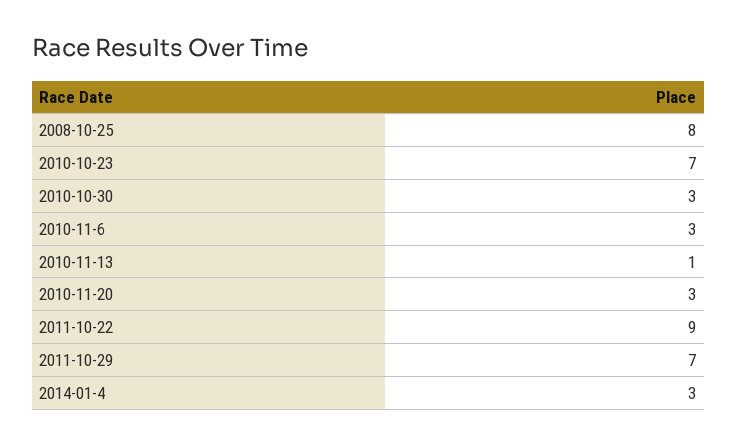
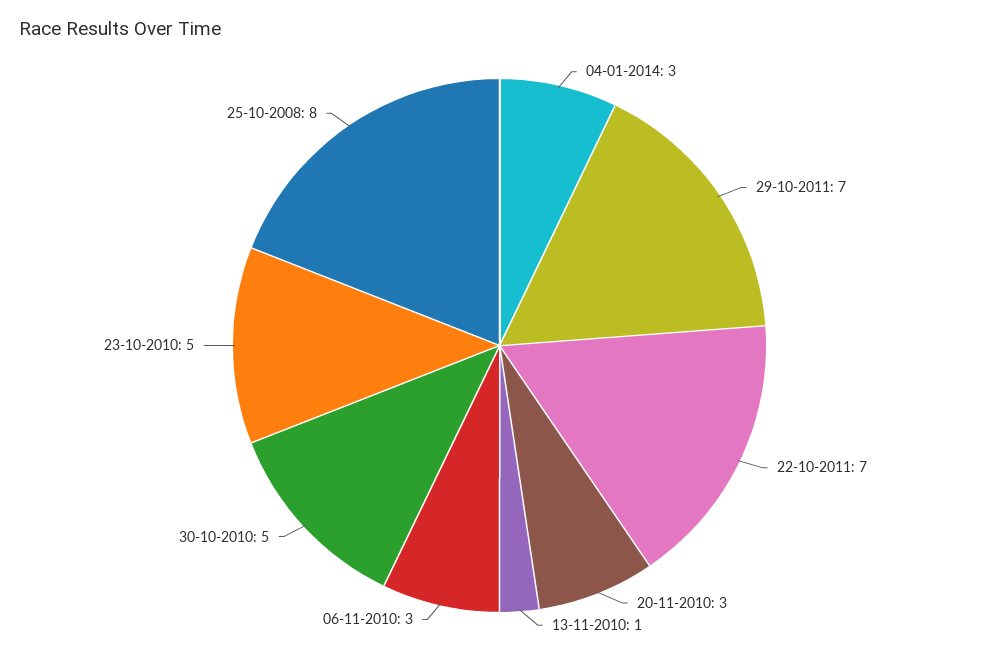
  {
    "2008-10-25": 8,
-   "2010-10-23": 7,
+   "2010-10-23": 5,
-   "2010-10-30": 3,
+   "2010-10-30": 5,
    "2010-11-6": 3,
    "2010-11-13": 1,
    "2010-11-20": 3,
-   "2011-10-22": 9,
+   "2011-10-22": 7,
    "2011-10-29": 7,
    "2014-01-4": 3
  }

